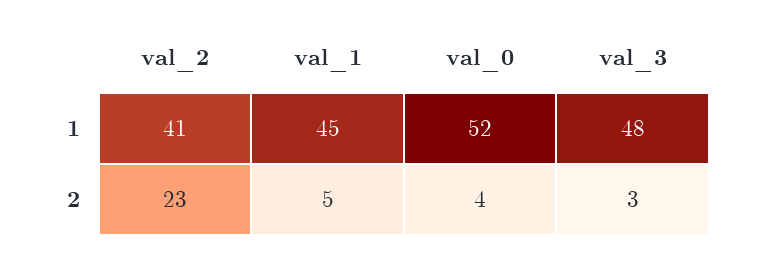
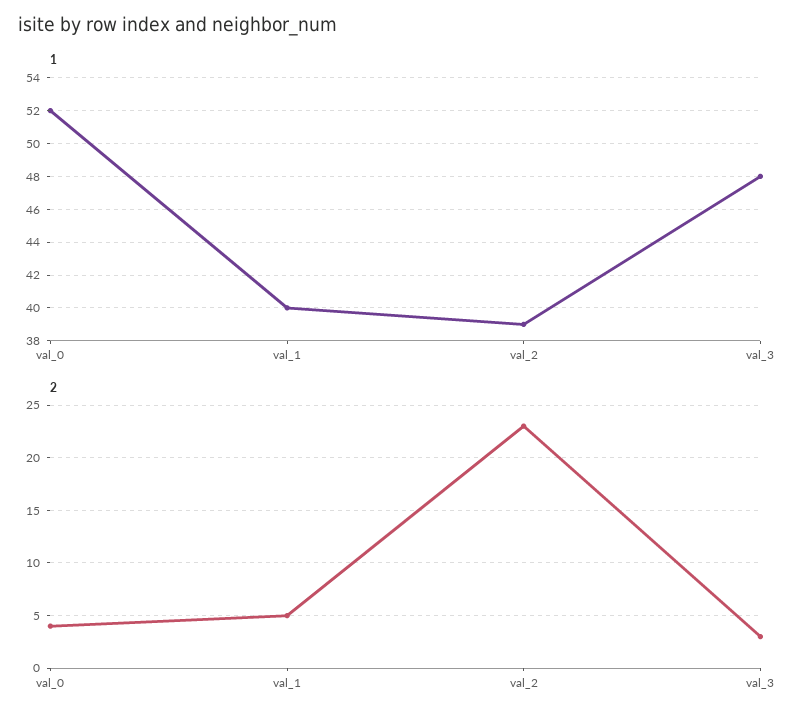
  {
    "1": {
-     "val_2": 41,
+     "val_2": 39,
-     "val_1": 45,
+     "val_1": 40,
      "val_0": 52,
      "val_3": 48
    },
    "2": {
      "val_2": 23,
      "val_1": 5,
      "val_0": 4,
      "val_3": 3
    }
  }

